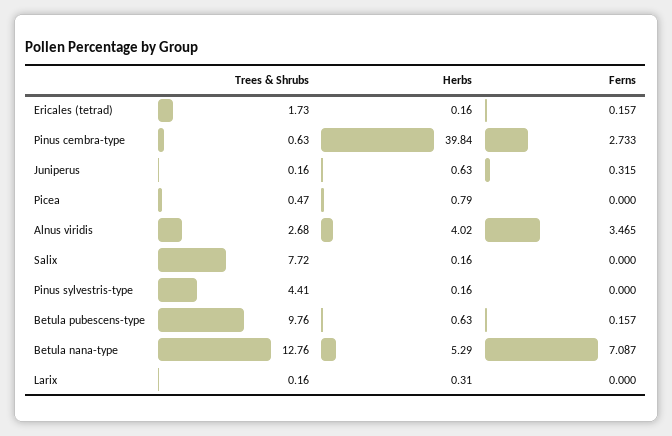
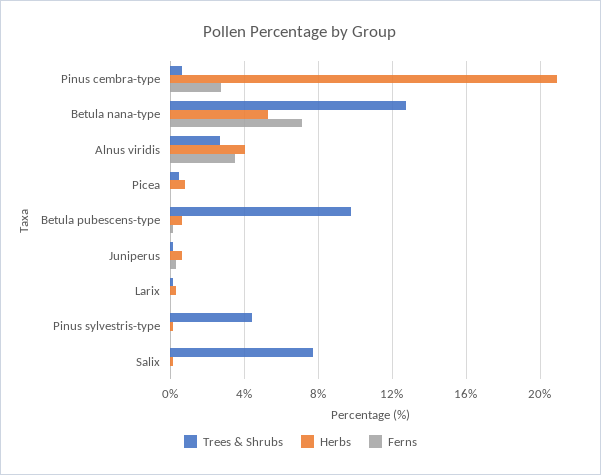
  {
    "Trees & Shrubs": {
-     "Ericales (tetrad)": 1.73,
      "Pinus cembra-type": 0.63,
      "Juniperus": 0.16,
      "Picea": 0.47,
      "Alnus viridis": 2.68,
      "Salix": 7.72,
      "Pinus sylvestris-type": 4.41,
      "Betula pubescens-type": 9.76,
      "Betula nana-type": 12.76,
      "Larix": 0.16
    },
    "Herbs": {
-     "Ericales (tetrad)": 0.16,
-     "Pinus cembra-type": 39.84,
+     "Pinus cembra-type": 21,
      "Juniperus": 0.63,
      "Picea": 0.79,
      "Alnus viridis": 4.02,
      "Salix": 0.16,
      "Pinus sylvestris-type": 0.16,
      "Betula pubescens-type": 0.63,
      "Betula nana-type": 5.29,
      "Larix": 0.31
    },
    "Ferns": {
-     "Ericales (tetrad)": 0.157,
      "Pinus cembra-type": 2.733,
      "Juniperus": 0.315,
      "Picea": 0,
      "Alnus viridis": 3.465,
      "Salix": 0,
      "Pinus sylvestris-type": 0,
      "Betula pubescens-type": 0.157,
      "Betula nana-type": 7.087,
      "Larix": 0
    }
  }

